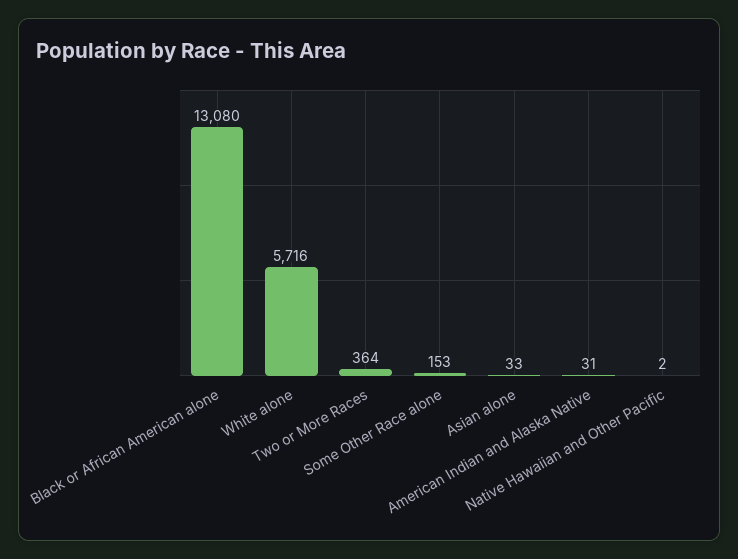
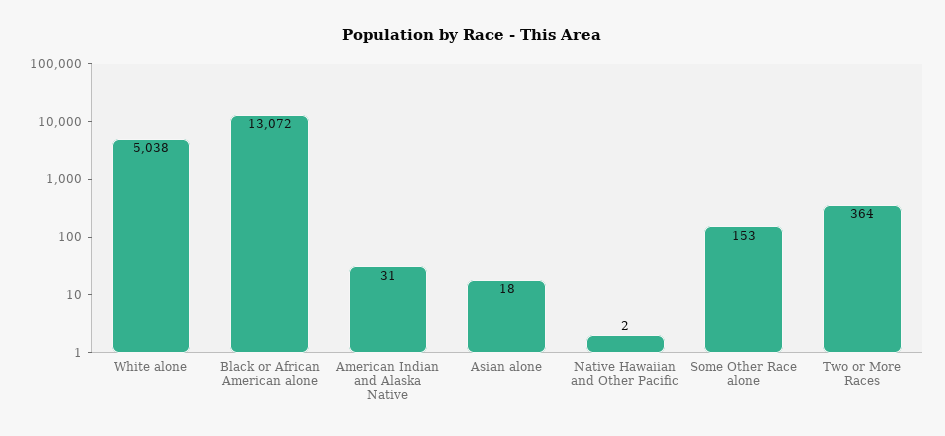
  {
-   "Black or African American alone": 13080,
+   "Black or African American alone": 13072,
-   "White alone": 5716,
+   "White alone": 5038,
    "Two or More Races": 364,
    "Some Other Race alone": 153,
-   "Asian alone": 33,
+   "Asian alone": 18,
    "American Indian and Alaska Native": 31,
    "Native Hawaiian and Other Pacific": 2
  }

